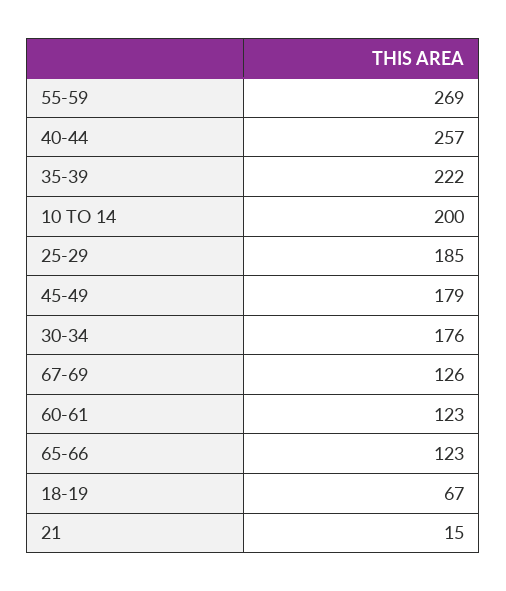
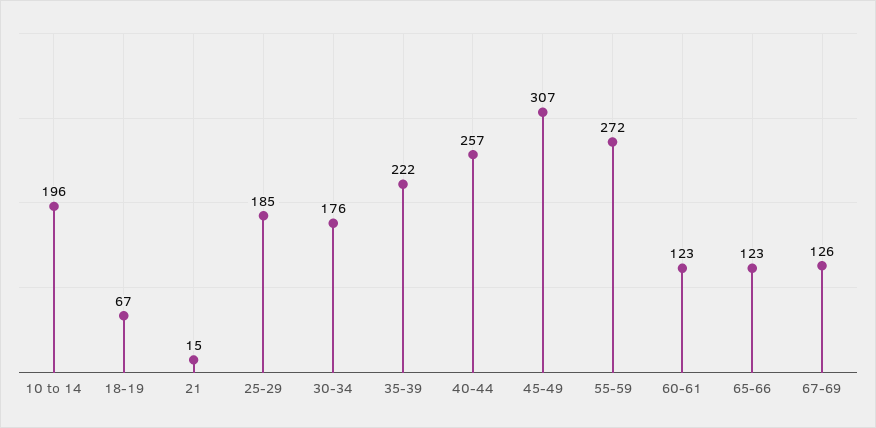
  {
-   "55-59": 269,
+   "55-59": 272,
    "40-44": 257,
    "35-39": 222,
-   "10 TO 14": 200,
+   "10 TO 14": 196,
    "25-29": 185,
-   "45-49": 179,
+   "45-49": 307,
    "30-34": 176,
    "67-69": 126,
    "60-61": 123,
    "65-66": 123,
    "18-19": 67,
    "21": 15
  }

